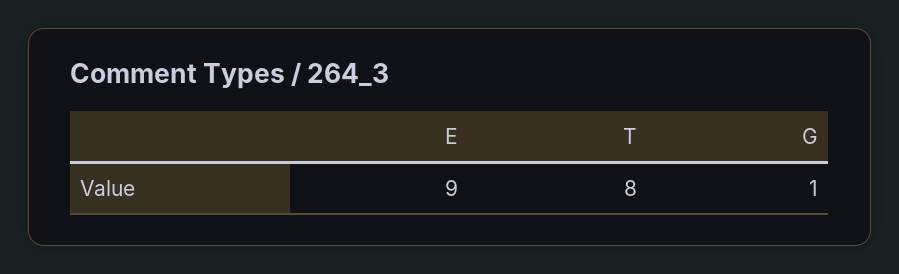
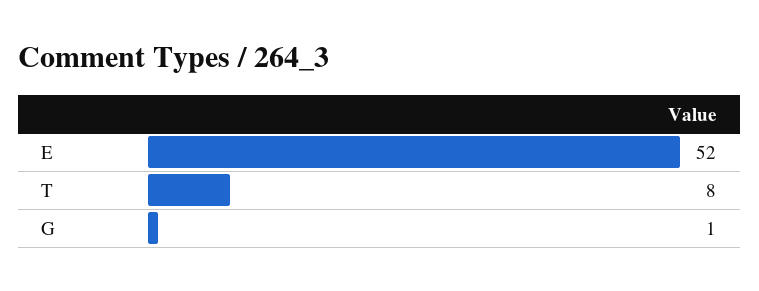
  {
-   "E": 9,
+   "E": 52,
    "T": 8,
    "G": 1
  }

